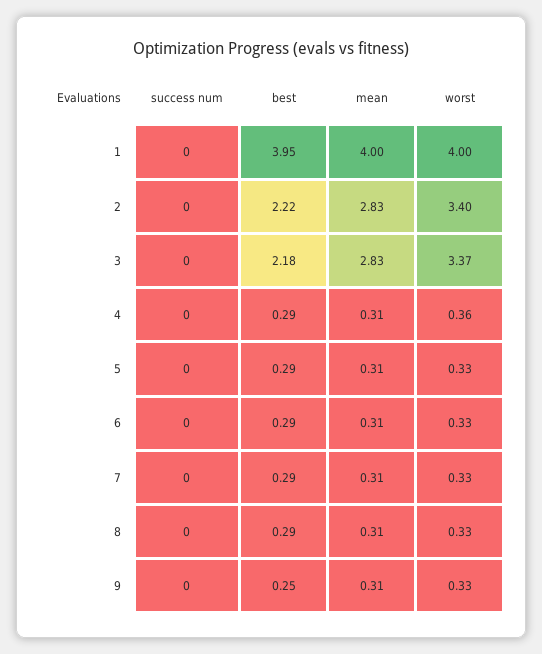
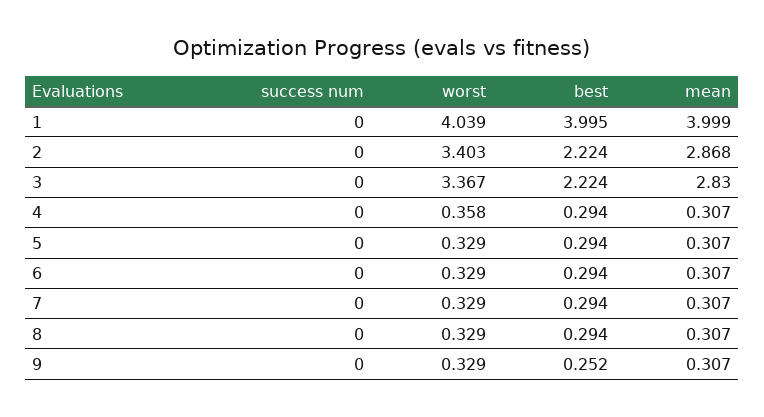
  {
    "success num": {
      "1": 0,
      "2": 0,
      "3": 0,
      "4": 0,
      "5": 0,
      "6": 0,
      "7": 0,
      "8": 0,
      "9": 0
    },
    "best": {
-     "1": 3.95,
+     "1": 3.995,
      "2": 2.224,
-     "3": 2.18,
+     "3": 2.224,
      "4": 0.294,
      "5": 0.294,
      "6": 0.294,
      "7": 0.294,
      "8": 0.294,
      "9": 0.252
    },
    "mean": {
      "1": 3.999,
-     "2": 2.83,
+     "2": 2.868,
      "3": 2.83,
      "4": 0.307,
      "5": 0.307,
      "6": 0.307,
      "7": 0.307,
      "8": 0.307,
      "9": 0.307
    },
    "worst": {
-     "1": 4,
+     "1": 4.039,
      "2": 3.403,
      "3": 3.367,
      "4": 0.358,
      "5": 0.329,
      "6": 0.329,
      "7": 0.329,
      "8": 0.329,
      "9": 0.329
    }
  }

